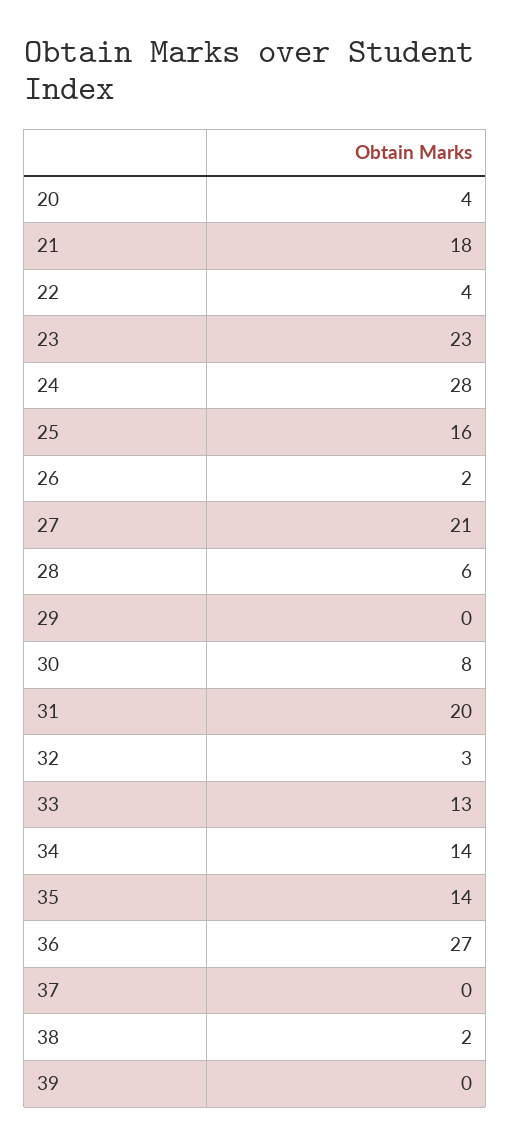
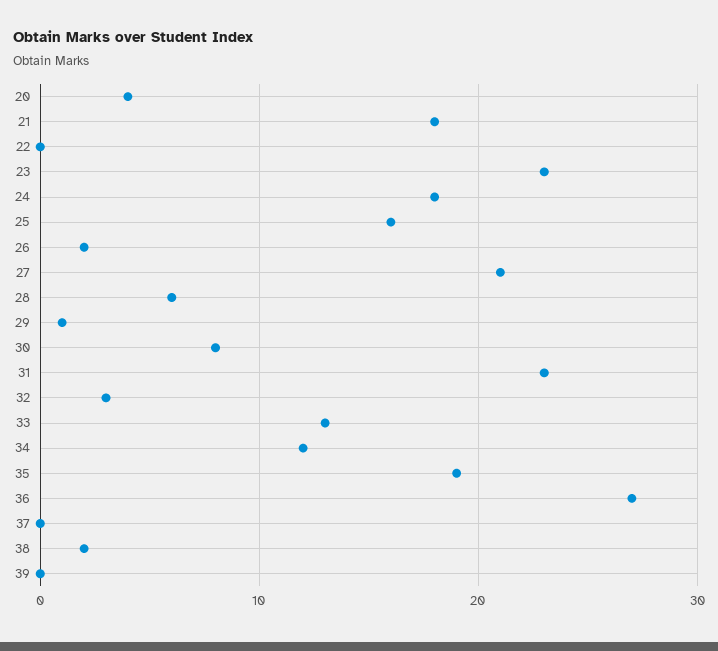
  {
    "20": 4,
    "21": 18,
-   "22": 4,
+   "22": 0,
    "23": 23,
-   "24": 28,
+   "24": 18,
    "25": 16,
    "26": 2,
    "27": 21,
    "28": 6,
-   "29": 0,
+   "29": 1,
    "30": 8,
-   "31": 20,
+   "31": 23,
    "32": 3,
    "33": 13,
-   "34": 14,
+   "34": 12,
-   "35": 14,
+   "35": 19,
    "36": 27,
    "37": 0,
    "38": 2,
    "39": 0
  }

